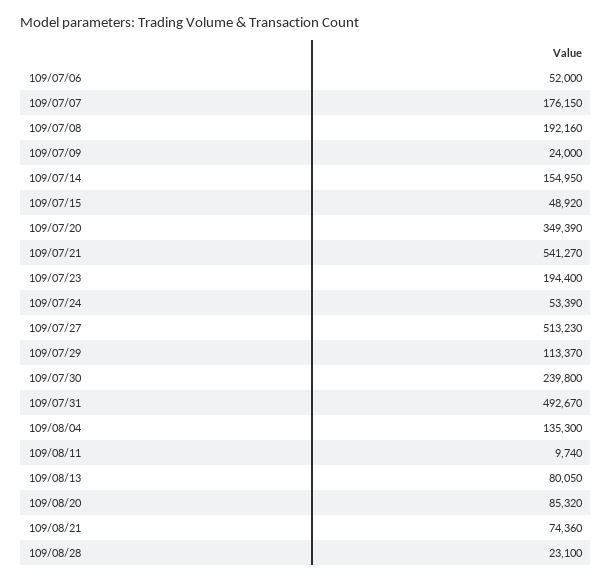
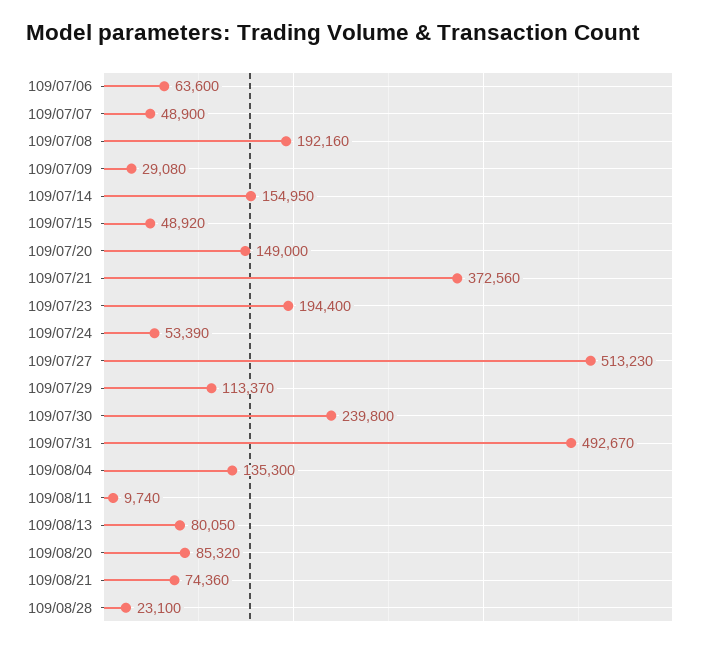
  {
-   "109/07/06": 52000,
+   "109/07/06": 63600,
-   "109/07/07": 176150,
+   "109/07/07": 48900,
    "109/07/08": 192160,
-   "109/07/09": 24000,
+   "109/07/09": 29080,
    "109/07/14": 154950,
    "109/07/15": 48920,
-   "109/07/20": 349390,
+   "109/07/20": 149000,
-   "109/07/21": 541270,
+   "109/07/21": 372560,
    "109/07/23": 194400,
    "109/07/24": 53390,
    "109/07/27": 513230,
    "109/07/29": 113370,
    "109/07/30": 239800,
    "109/07/31": 492670,
    "109/08/04": 135300,
    "109/08/11": 9740,
    "109/08/13": 80050,
    "109/08/20": 85320,
    "109/08/21": 74360,
    "109/08/28": 23100
  }

